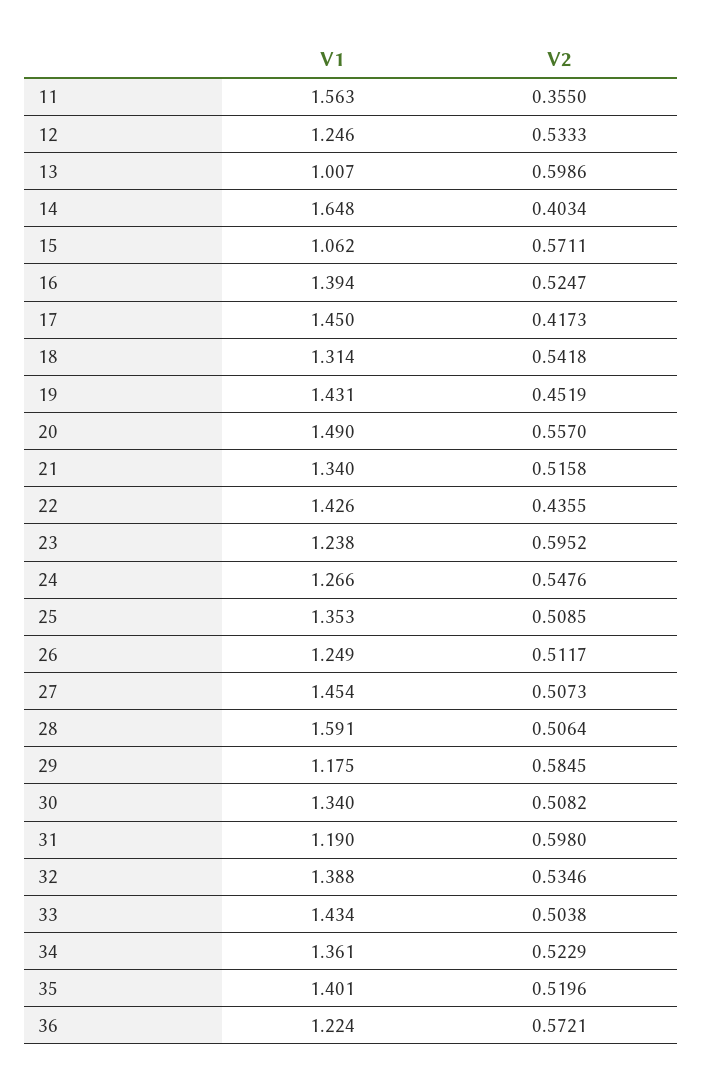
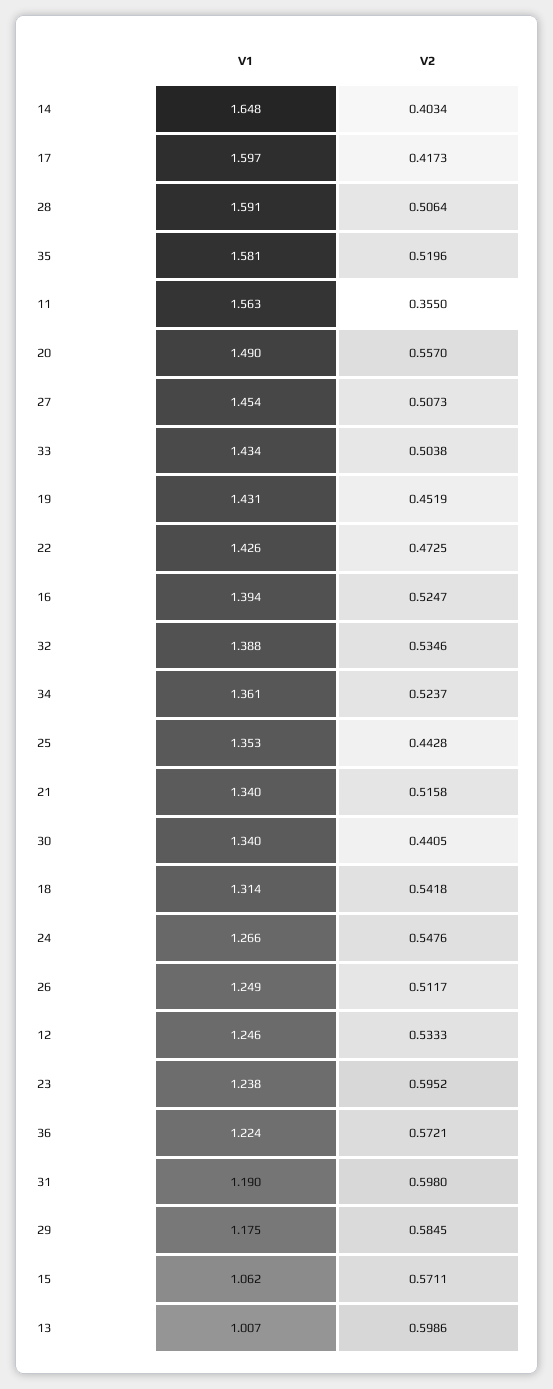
  {
    "V1": {
      "11": 1.563,
      "12": 1.246,
      "13": 1.007,
      "14": 1.648,
      "15": 1.062,
      "16": 1.394,
-     "17": 1.45,
+     "17": 1.597,
      "18": 1.314,
      "19": 1.431,
      "20": 1.49,
      "21": 1.34,
      "22": 1.426,
      "23": 1.238,
      "24": 1.266,
      "25": 1.353,
      "26": 1.249,
      "27": 1.454,
      "28": 1.591,
      "29": 1.175,
      "30": 1.34,
      "31": 1.19,
      "32": 1.388,
      "33": 1.434,
      "34": 1.361,
-     "35": 1.401,
+     "35": 1.581,
      "36": 1.224
    },
    "V2": {
      "11": 0.355,
      "12": 0.5333,
      "13": 0.5986,
      "14": 0.4034,
      "15": 0.5711,
      "16": 0.5247,
      "17": 0.4173,
      "18": 0.5418,
      "19": 0.4519,
      "20": 0.557,
      "21": 0.5158,
-     "22": 0.4355,
+     "22": 0.4725,
      "23": 0.5952,
      "24": 0.5476,
-     "25": 0.5085,
+     "25": 0.4428,
      "26": 0.5117,
      "27": 0.5073,
      "28": 0.5064,
      "29": 0.5845,
-     "30": 0.5082,
+     "30": 0.4405,
      "31": 0.598,
      "32": 0.5346,
      "33": 0.5038,
-     "34": 0.5229,
+     "34": 0.5237,
      "35": 0.5196,
      "36": 0.5721
    }
  }

